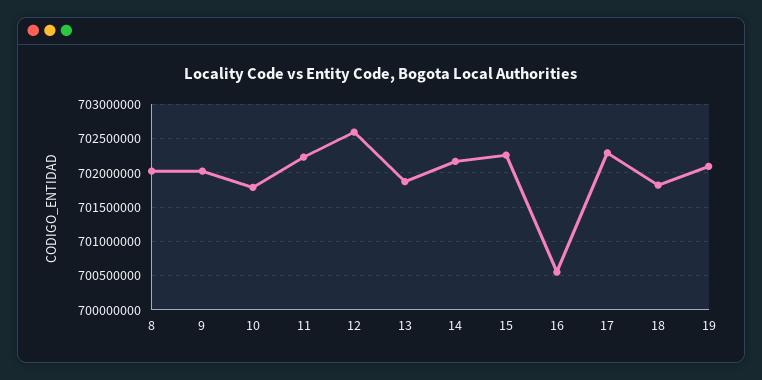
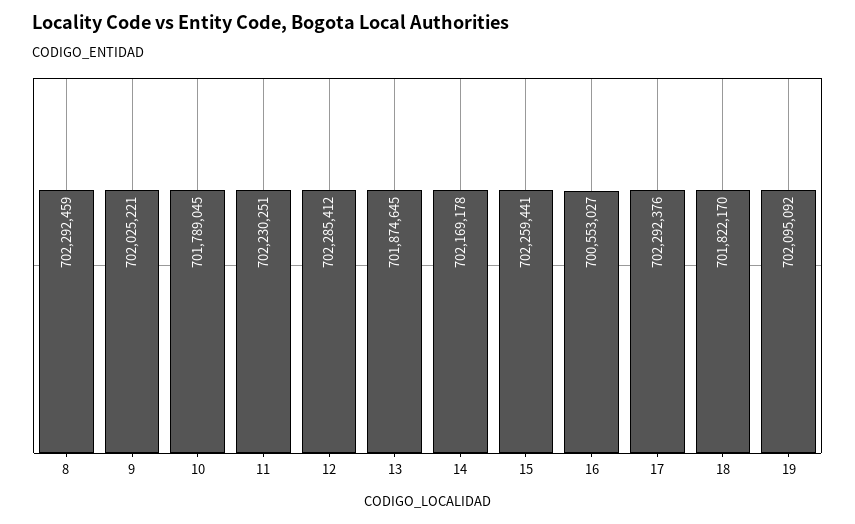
  {
-   "8": 702000000,
+   "8": 702292459,
    "9": 702025221,
    "10": 701789045,
    "11": 702230251,
-   "12": 702600000,
+   "12": 702285412,
    "13": 701874645,
    "14": 702169178,
    "15": 702259441,
    "16": 700553027,
    "17": 702292376,
    "18": 701822170,
    "19": 702095092
  }

